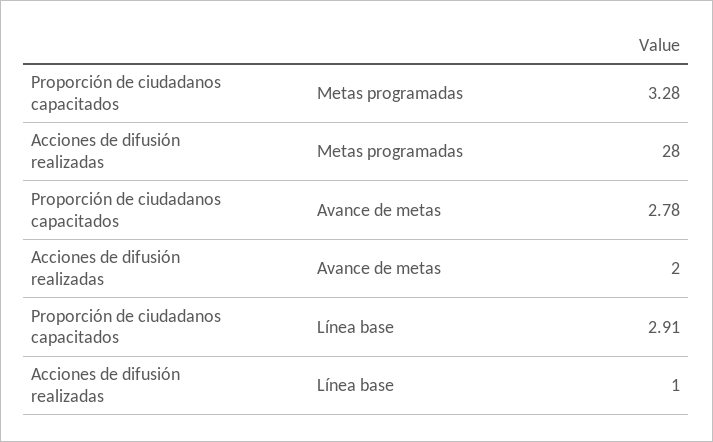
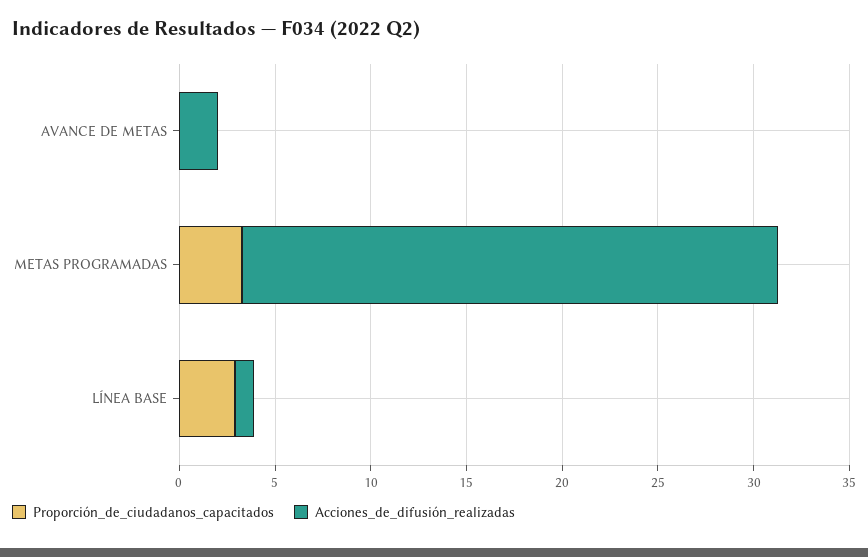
  {
    "Proporción de ciudadanos capacitados": {
      "Metas programadas": 3.28,
-     "Avance de metas": 2.78,
+     "Avance de metas": 0,
      "Línea base": 2.91
    },
    "Acciones de difusión realizadas": {
      "Metas programadas": 28,
      "Avance de metas": 2,
      "Línea base": 1
    }
  }

